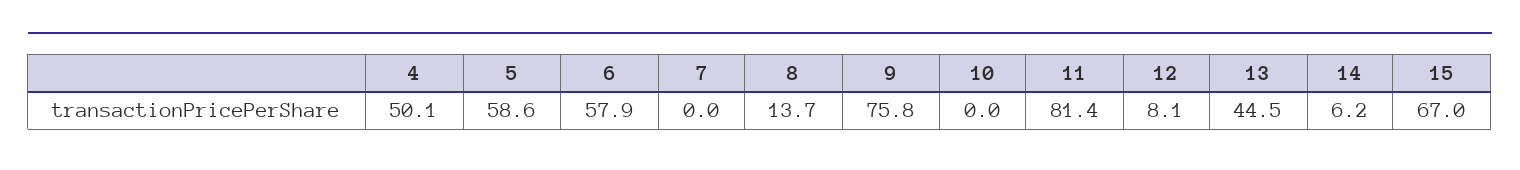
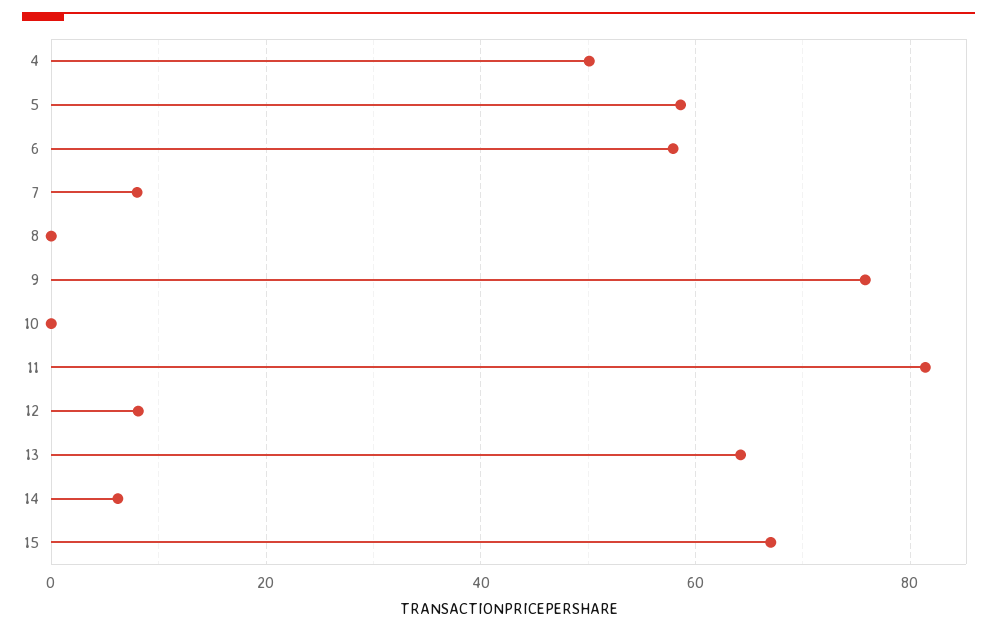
  {
    "4": 50.1,
    "5": 58.6,
    "6": 57.9,
-   "7": 0,
+   "7": 8,
-   "8": 13.7,
+   "8": 0,
    "9": 75.8,
    "10": 0,
    "11": 81.4,
    "12": 8.1,
-   "13": 44.5,
+   "13": 64,
    "14": 6.2,
    "15": 67
  }

